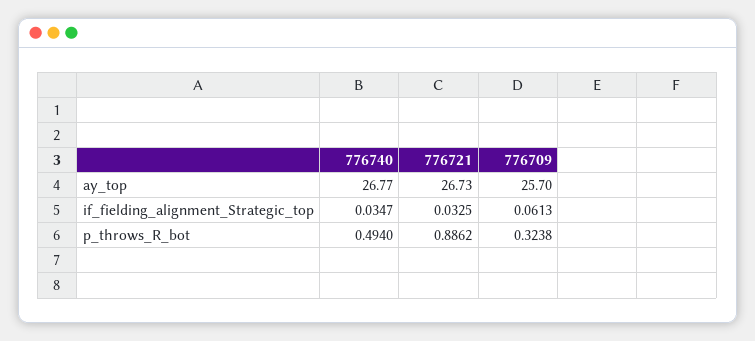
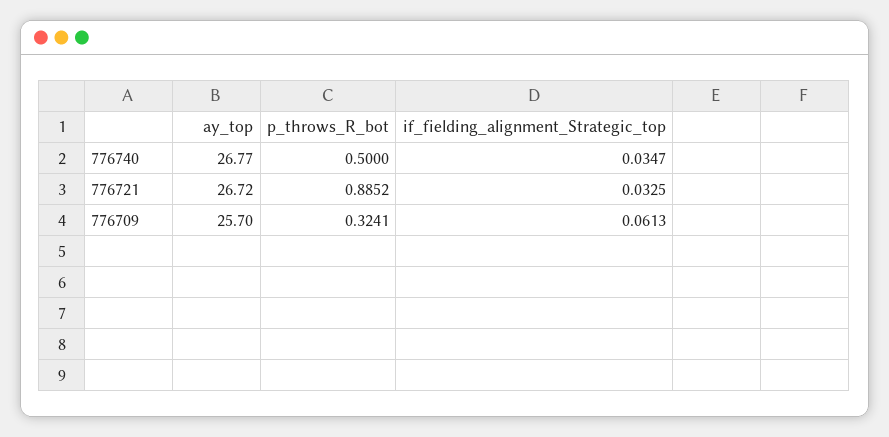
  {
    "776740": {
      "ay_top": 26.77,
      "if_fielding_alignment_Strategic_top": 0.0347,
-     "p_throws_R_bot": 0.494
+     "p_throws_R_bot": 0.5
    },
    "776721": {
-     "ay_top": 26.73,
+     "ay_top": 26.72,
      "if_fielding_alignment_Strategic_top": 0.0325,
-     "p_throws_R_bot": 0.8862
+     "p_throws_R_bot": 0.8852
    },
    "776709": {
      "ay_top": 25.7,
      "if_fielding_alignment_Strategic_top": 0.0613,
-     "p_throws_R_bot": 0.3238
+     "p_throws_R_bot": 0.3241
    }
  }

